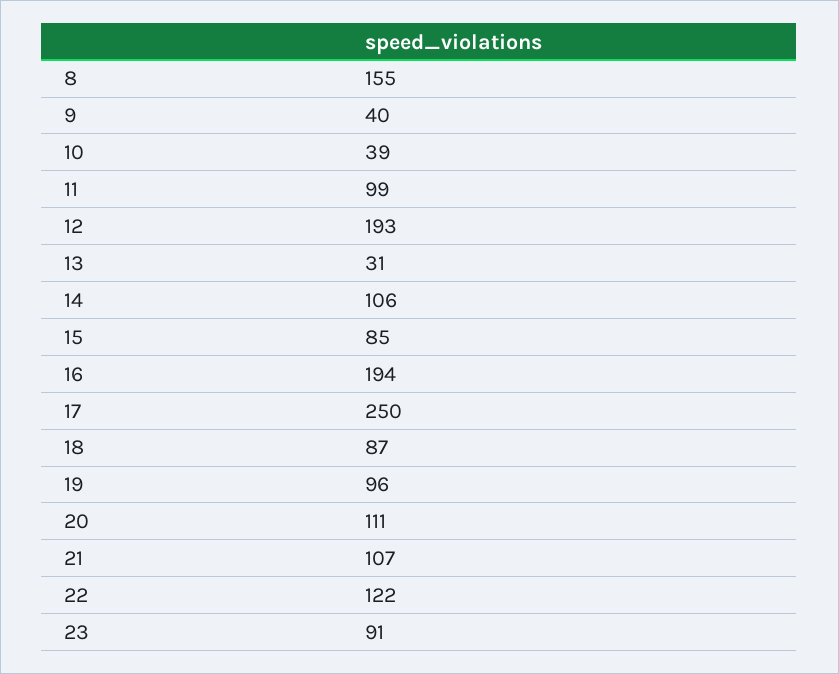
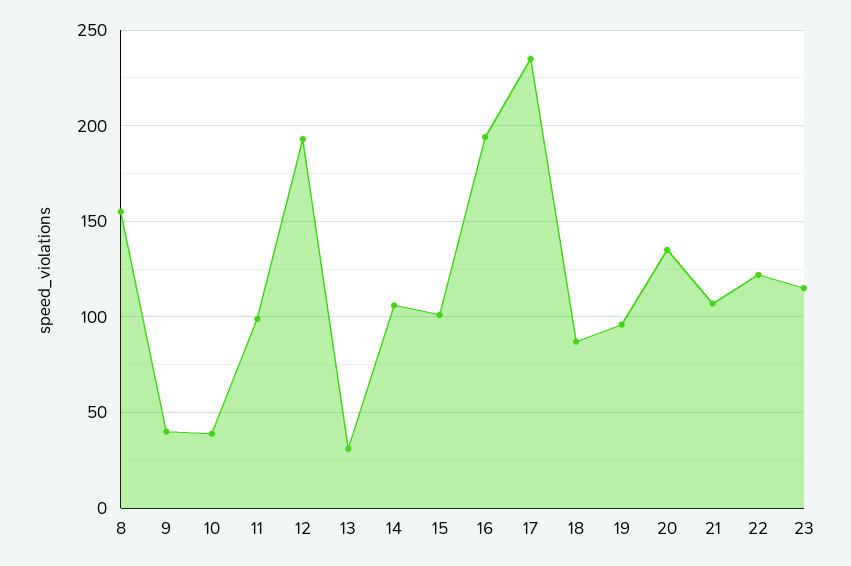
  {
    "8": 155,
    "9": 40,
    "10": 39,
    "11": 99,
    "12": 193,
    "13": 31,
    "14": 106,
-   "15": 85,
+   "15": 100,
    "16": 194,
-   "17": 250,
+   "17": 235,
    "18": 87,
    "19": 96,
-   "20": 111,
+   "20": 135,
    "21": 107,
    "22": 122,
-   "23": 91
+   "23": 115
  }

